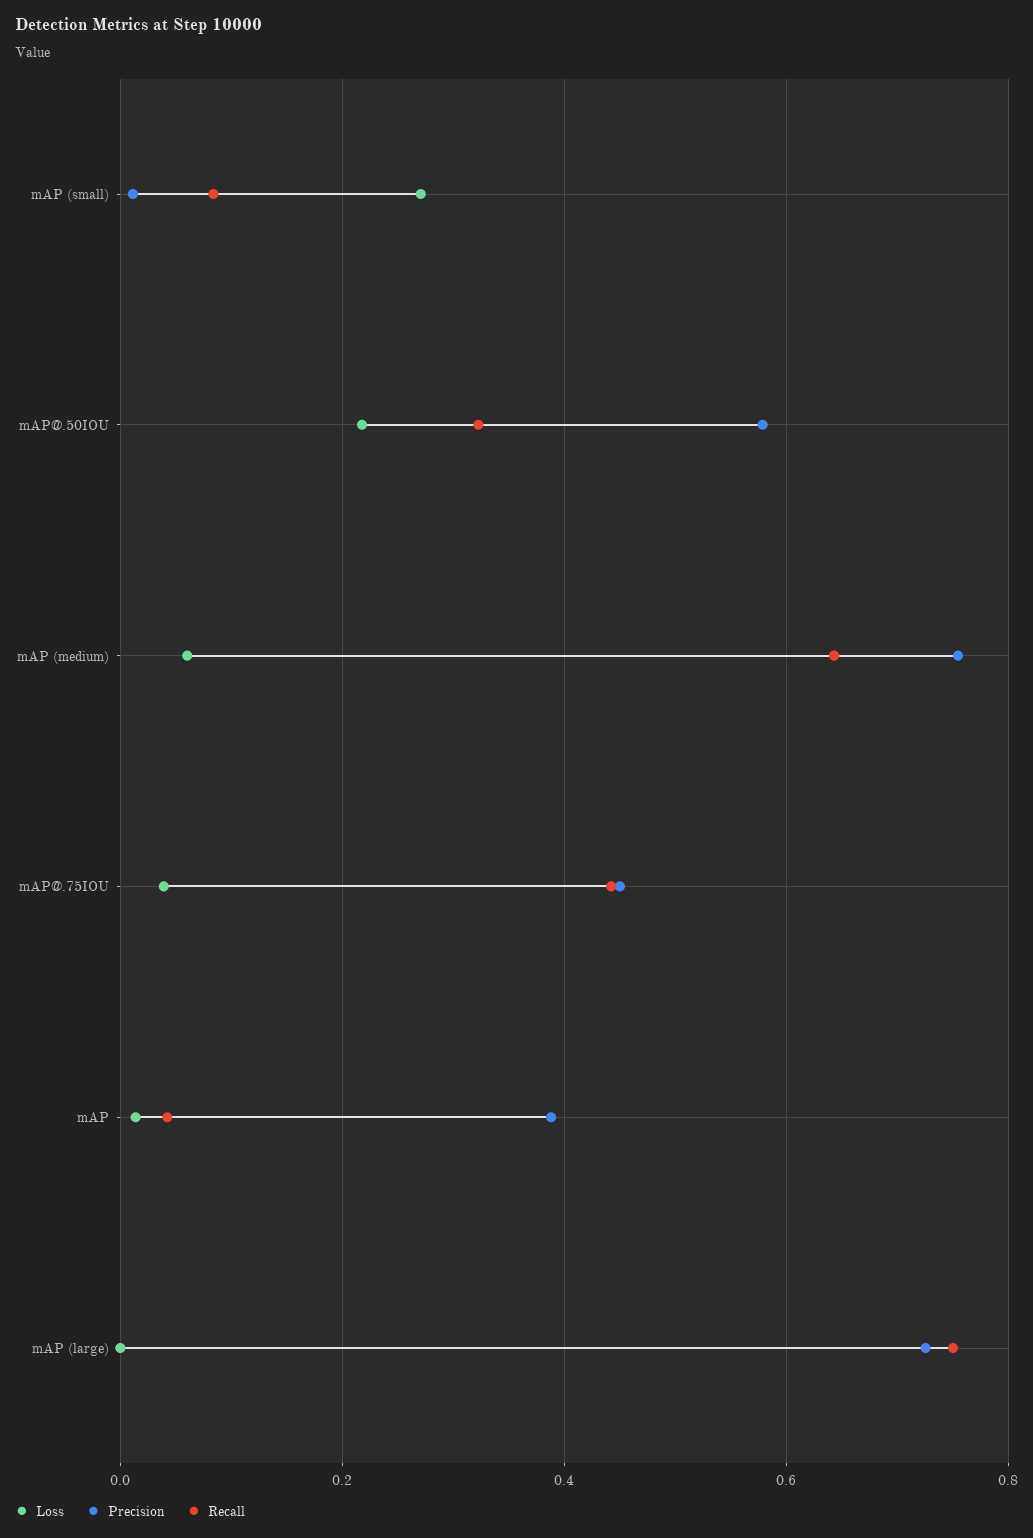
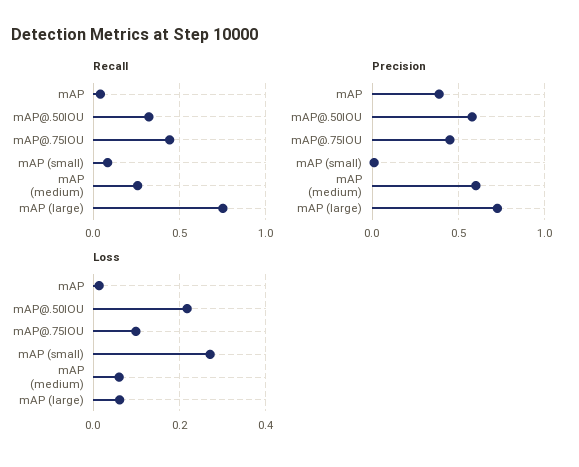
  {
    "Loss": {
      "mAP (small)": 0.28,
      "mAP@.50IOU": 0.22,
      "mAP (medium)": 0.06,
-     "mAP@.75IOU": 0.04,
+     "mAP@.75IOU": 0.1,
      "mAP": 0.02,
-     "mAP (large)": 0
+     "mAP (large)": 0.06
    },
    "Precision": {
      "mAP (small)": 0.02,
      "mAP@.50IOU": 0.58,
-     "mAP (medium)": 0.76,
+     "mAP (medium)": 0.6,
      "mAP@.75IOU": 0.46,
      "mAP": 0.38,
      "mAP (large)": 0.72
    },
    "Recall": {
      "mAP (small)": 0.08,
      "mAP@.50IOU": 0.32,
-     "mAP (medium)": 0.64,
+     "mAP (medium)": 0.25,
      "mAP@.75IOU": 0.44,
      "mAP": 0.04,
      "mAP (large)": 0.76
    }
  }

